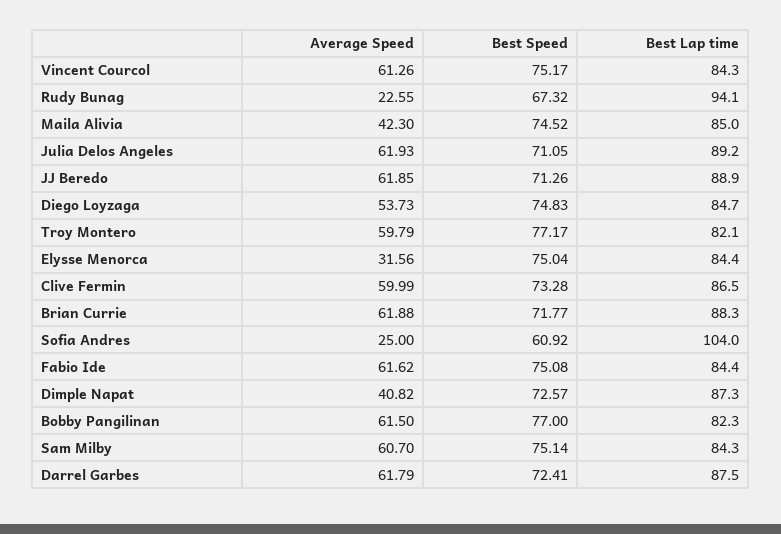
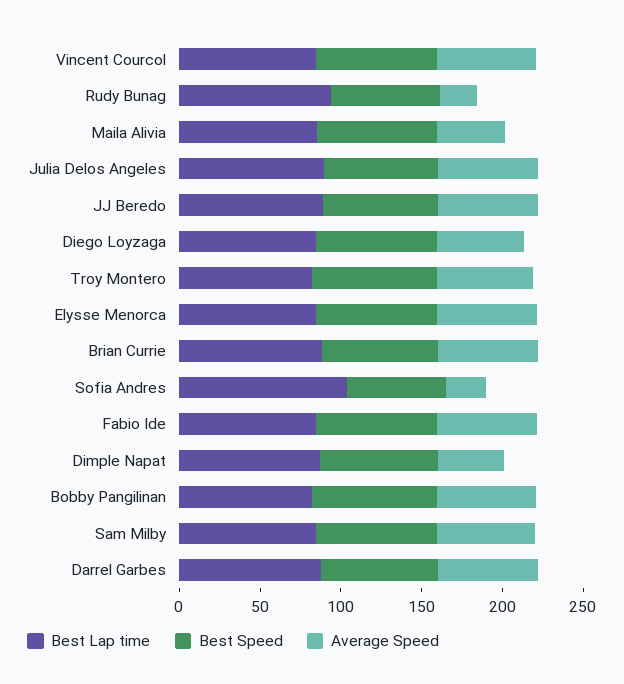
  {
    "Average Speed": {
      "Vincent Courcol": 61.26,
      "Rudy Bunag": 22.55,
      "Maila Alivia": 42.3,
      "Julia Delos Angeles": 61.93,
      "JJ Beredo": 61.85,
      "Diego Loyzaga": 53.73,
      "Troy Montero": 59.79,
-     "Elysse Menorca": 31.56,
+     "Elysse Menorca": 60,
-     "Clive Fermin": 59.99,
      "Brian Currie": 61.88,
      "Sofia Andres": 25,
      "Fabio Ide": 61.62,
      "Dimple Napat": 40.82,
      "Bobby Pangilinan": 61.5,
      "Sam Milby": 60.7,
      "Darrel Garbes": 61.79
    },
    "Best Speed": {
      "Vincent Courcol": 75.17,
      "Rudy Bunag": 67.32,
      "Maila Alivia": 74.52,
      "Julia Delos Angeles": 71.05,
      "JJ Beredo": 71.26,
      "Diego Loyzaga": 74.83,
      "Troy Montero": 77.17,
      "Elysse Menorca": 75.04,
-     "Clive Fermin": 73.28,
      "Brian Currie": 71.77,
      "Sofia Andres": 60.92,
      "Fabio Ide": 75.08,
      "Dimple Napat": 72.57,
      "Bobby Pangilinan": 77,
      "Sam Milby": 75.14,
      "Darrel Garbes": 72.41
    },
    "Best Lap time": {
      "Vincent Courcol": 84.3,
      "Rudy Bunag": 94.1,
      "Maila Alivia": 85,
      "Julia Delos Angeles": 89.2,
      "JJ Beredo": 88.9,
      "Diego Loyzaga": 84.7,
      "Troy Montero": 82.1,
      "Elysse Menorca": 84.4,
-     "Clive Fermin": 86.5,
      "Brian Currie": 88.3,
      "Sofia Andres": 104,
      "Fabio Ide": 84.4,
      "Dimple Napat": 87.3,
      "Bobby Pangilinan": 82.3,
      "Sam Milby": 84.3,
      "Darrel Garbes": 87.5
    }
  }

